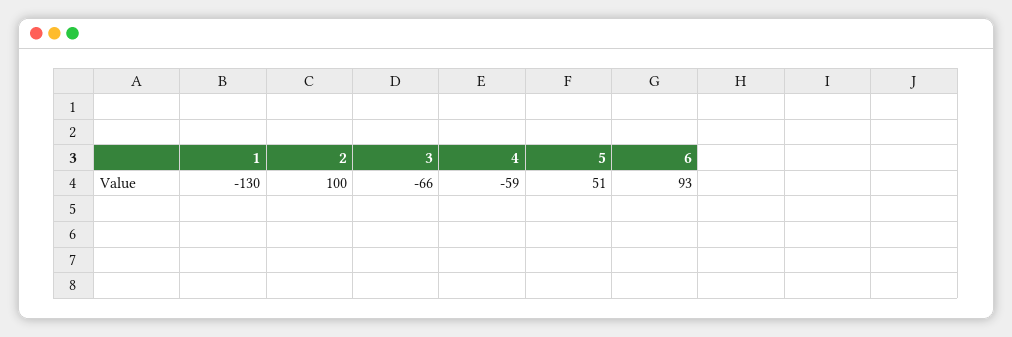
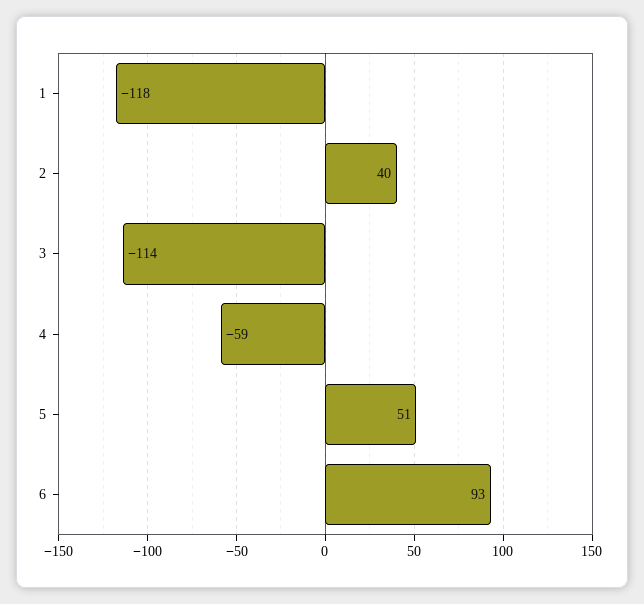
  {
-   "1": -130,
+   "1": -118,
-   "2": 100,
+   "2": 40,
-   "3": -66,
+   "3": -114,
    "4": -59,
    "5": 51,
    "6": 93
  }

